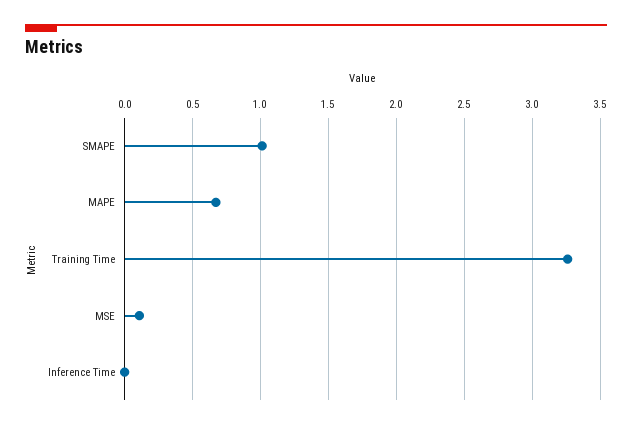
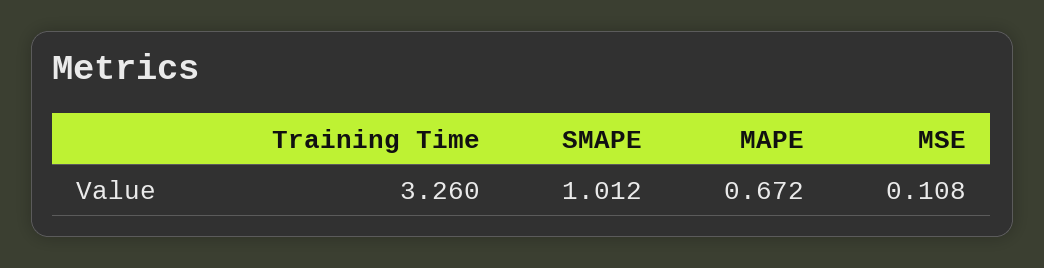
  {
    "SMAPE": 1.012,
    "MAPE": 0.672,
    "Training Time": 3.26,
-   "MSE": 0.108,
+   "MSE": 0.108
-   "Inference Time": 0
  }

